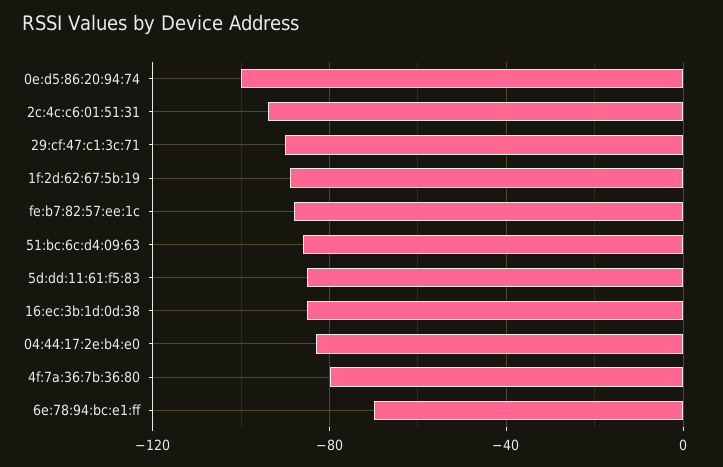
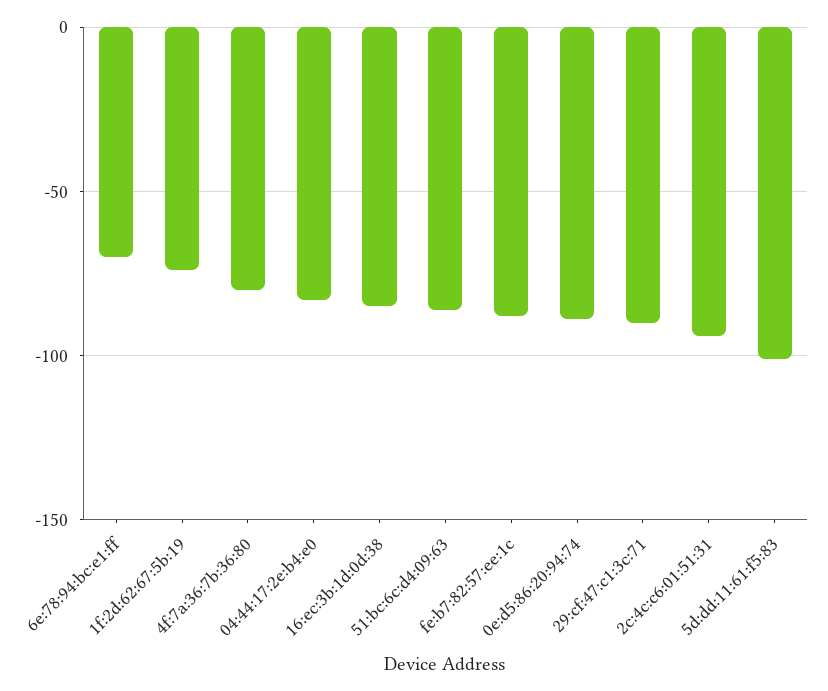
  {
-   "0e:d5:86:20:94:74": -100,
+   "0e:d5:86:20:94:74": -90,
    "2c:4c:c6:01:51:31": -95,
    "29:cf:47:c1:3c:71": -90,
-   "1f:2d:62:67:5b:19": -90,
+   "1f:2d:62:67:5b:19": -75,
    "fe:b7:82:57:ee:1c": -90,
    "51:bc:6c:d4:09:63": -85,
-   "5d:dd:11:61:f5:83": -85,
+   "5d:dd:11:61:f5:83": -100,
    "16:ec:3b:1d:0d:38": -85,
    "04:44:17:2e:b4:e0": -85,
    "4f:7a:36:7b:36:80": -80,
    "6e:78:94:bc:e1:ff": -70
  }

